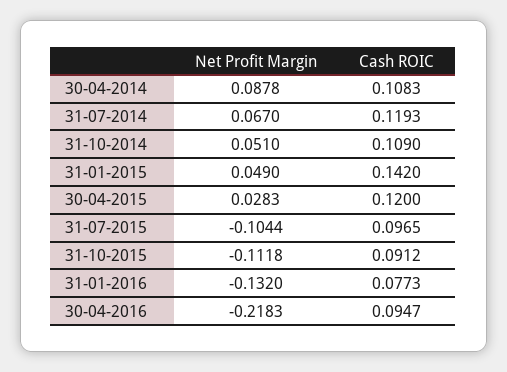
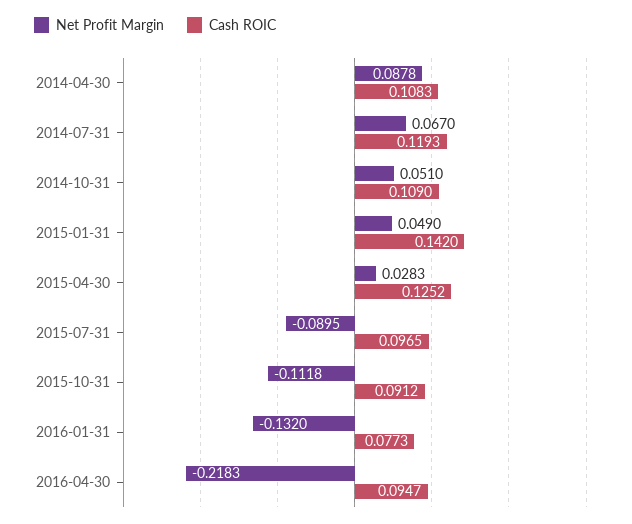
  {
    "Net Profit Margin": {
      "30-04-2014": 0.0878,
      "31-07-2014": 0.067,
      "31-10-2014": 0.051,
      "31-01-2015": 0.049,
      "30-04-2015": 0.0283,
-     "31-07-2015": -0.1044,
+     "31-07-2015": -0.0895,
      "31-10-2015": -0.1118,
      "31-01-2016": -0.132,
      "30-04-2016": -0.2183
    },
    "Cash ROIC": {
      "30-04-2014": 0.1083,
      "31-07-2014": 0.1193,
      "31-10-2014": 0.109,
      "31-01-2015": 0.142,
-     "30-04-2015": 0.12,
+     "30-04-2015": 0.1252,
      "31-07-2015": 0.0965,
      "31-10-2015": 0.0912,
      "31-01-2016": 0.0773,
      "30-04-2016": 0.0947
    }
  }

